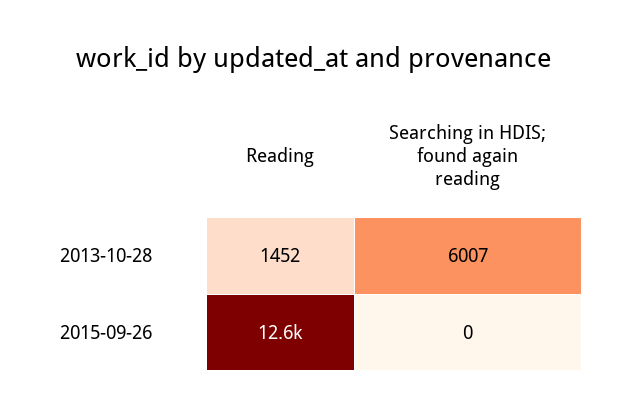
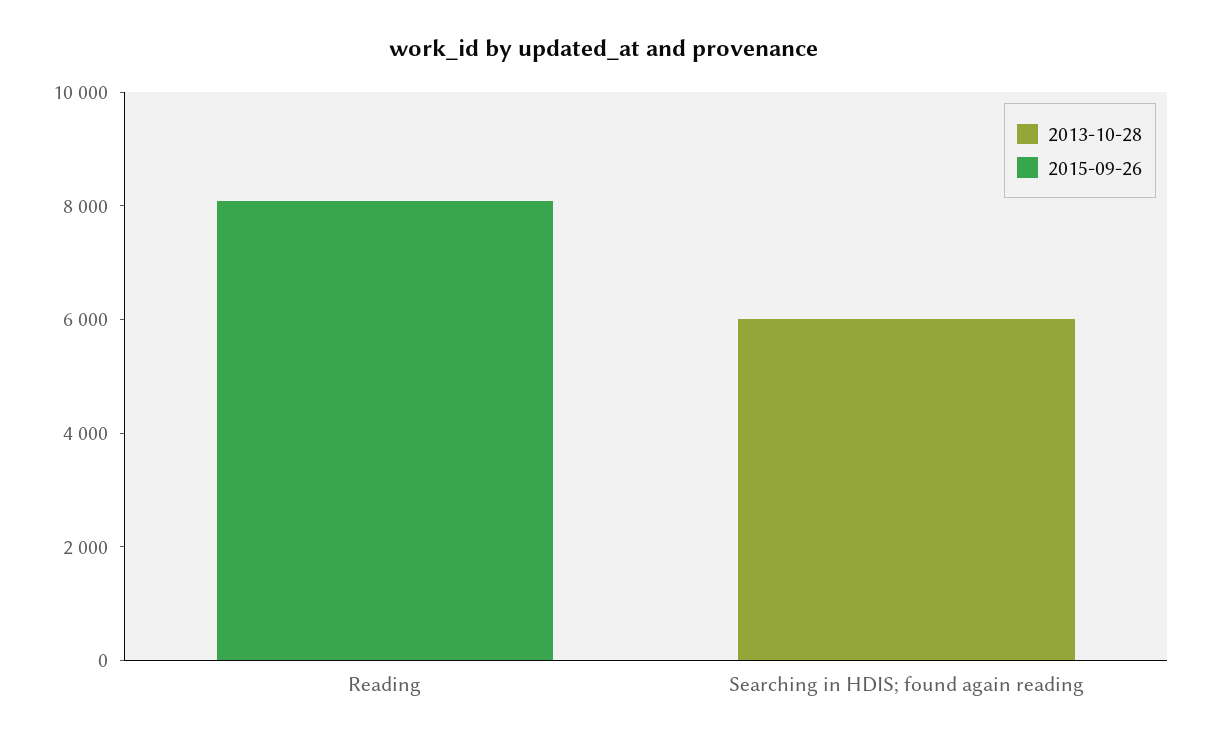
  {
    "2013-10-28": {
-     "Reading": 1452,
+     "Reading": 0,
      "Searching in HDIS; found again reading": 6007
    },
    "2015-09-26": {
-     "Reading": 12600,
+     "Reading": 8000,
      "Searching in HDIS; found again reading": 0
    }
  }

